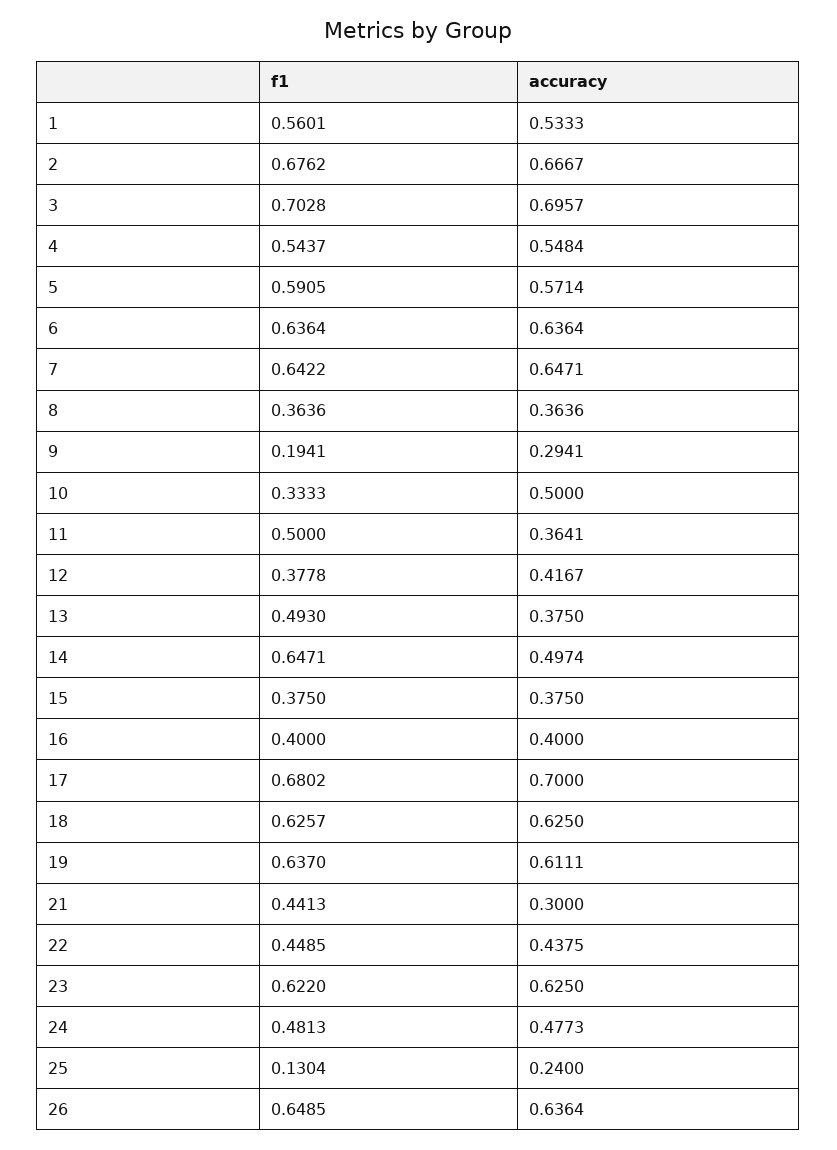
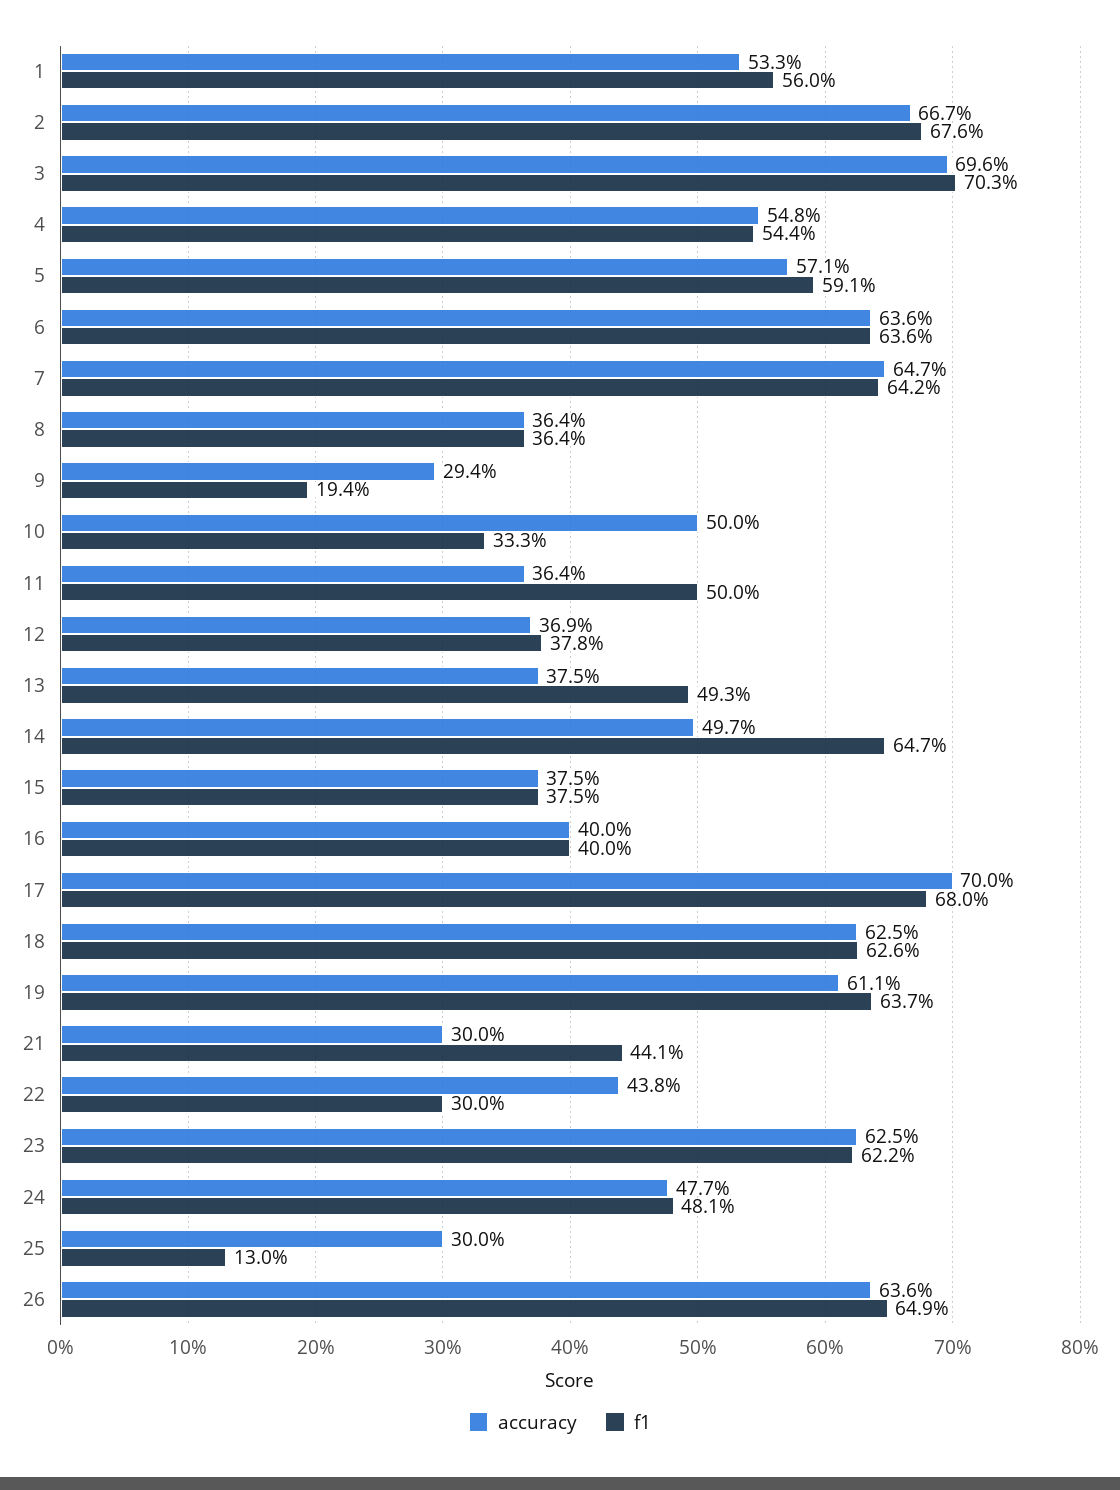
  {
    "f1": {
      "1": 0.5601,
      "2": 0.6762,
      "3": 0.7028,
      "4": 0.5437,
      "5": 0.5905,
      "6": 0.6364,
      "7": 0.6422,
      "8": 0.3636,
      "9": 0.1941,
      "10": 0.3333,
      "11": 0.5,
      "12": 0.3778,
      "13": 0.493,
      "14": 0.6471,
      "15": 0.375,
      "16": 0.4,
      "17": 0.6802,
      "18": 0.6257,
      "19": 0.637,
      "21": 0.4413,
-     "22": 0.4485,
+     "22": 0.3,
      "23": 0.622,
      "24": 0.4813,
      "25": 0.1304,
      "26": 0.6485
    },
    "accuracy": {
      "1": 0.5333,
      "2": 0.6667,
      "3": 0.6957,
      "4": 0.5484,
      "5": 0.5714,
      "6": 0.6364,
      "7": 0.6471,
      "8": 0.3636,
      "9": 0.2941,
      "10": 0.5,
      "11": 0.3641,
-     "12": 0.4167,
+     "12": 0.369,
      "13": 0.375,
      "14": 0.4974,
      "15": 0.375,
      "16": 0.4,
      "17": 0.7,
      "18": 0.625,
      "19": 0.6111,
      "21": 0.3,
      "22": 0.4375,
      "23": 0.625,
      "24": 0.4773,
-     "25": 0.24,
+     "25": 0.3,
      "26": 0.6364
    }
  }

